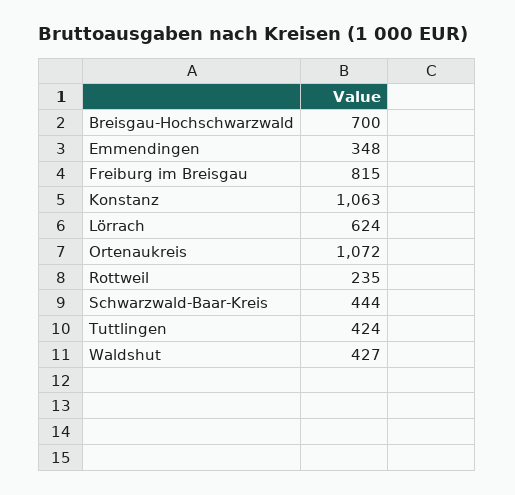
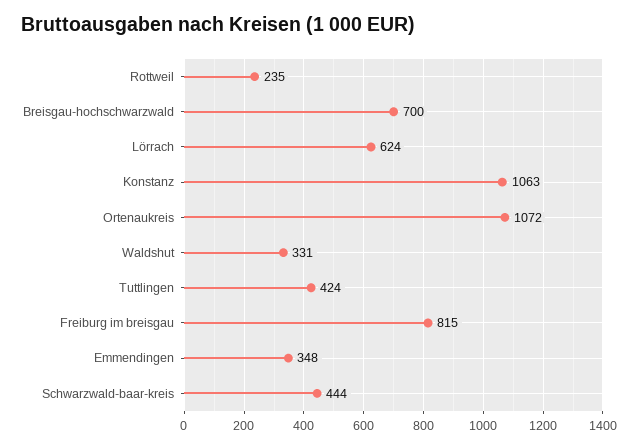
  {
    "Breisgau-Hochschwarzwald": 700,
    "Emmendingen": 348,
    "Freiburg im Breisgau": 815,
    "Konstanz": 1063,
    "Lörrach": 624,
    "Ortenaukreis": 1072,
    "Rottweil": 235,
    "Schwarzwald-Baar-Kreis": 444,
    "Tuttlingen": 424,
-   "Waldshut": 427
+   "Waldshut": 331
  }

